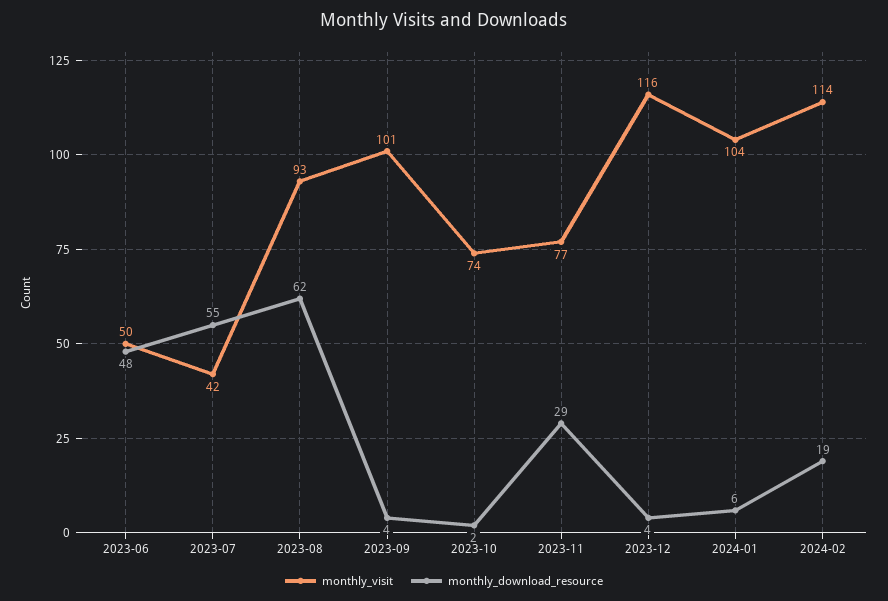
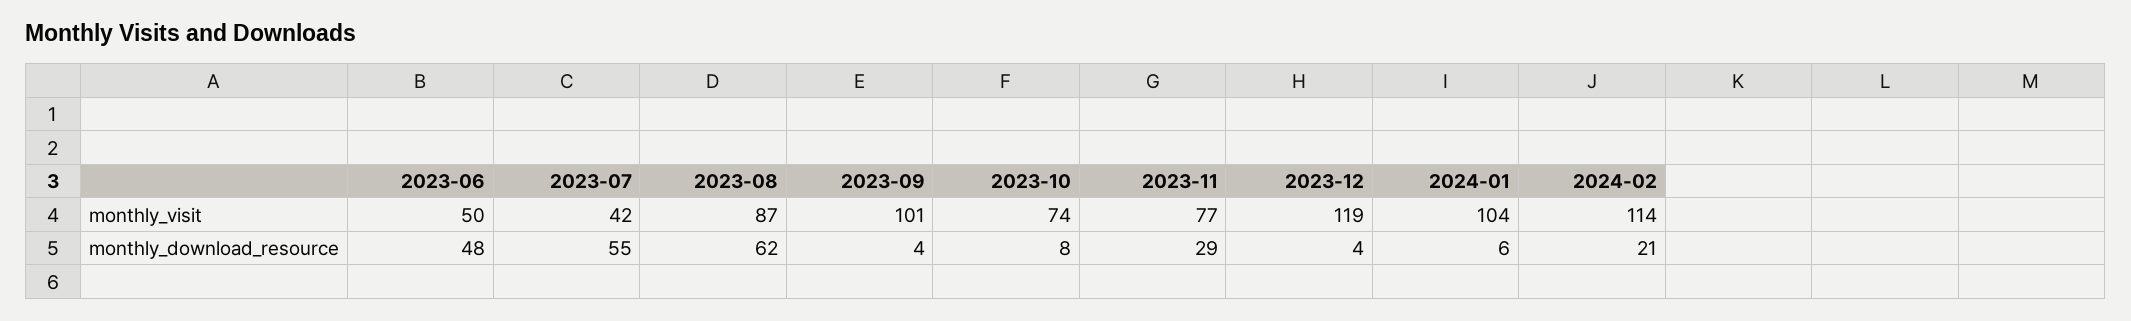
  {
    "monthly_visit": {
      "2023-06": 50,
      "2023-07": 42,
-     "2023-08": 93,
+     "2023-08": 87,
      "2023-09": 101,
      "2023-10": 74,
      "2023-11": 77,
-     "2023-12": 116,
+     "2023-12": 119,
      "2024-01": 104,
      "2024-02": 114
    },
    "monthly_download_resource": {
      "2023-06": 48,
      "2023-07": 55,
      "2023-08": 62,
      "2023-09": 4,
-     "2023-10": 2,
+     "2023-10": 8,
      "2023-11": 29,
      "2023-12": 4,
      "2024-01": 6,
-     "2024-02": 19
+     "2024-02": 21
    }
  }

